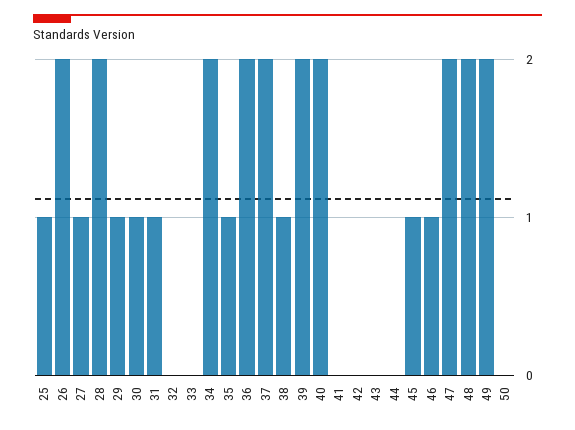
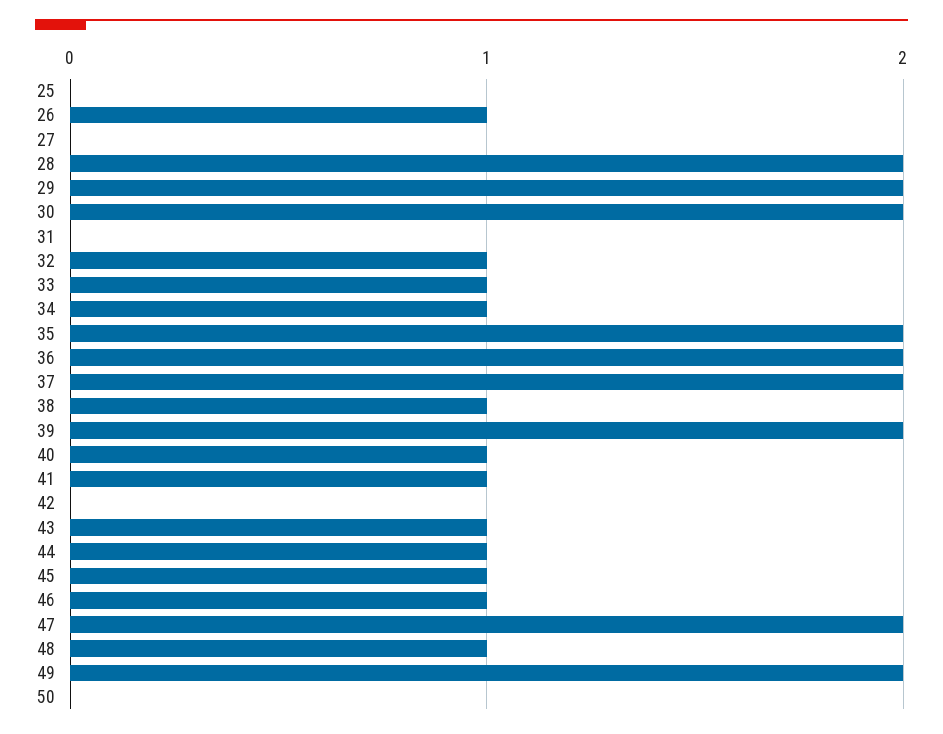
  {
-   "25": 1,
+   "25": 0,
-   "26": 2,
+   "26": 1,
-   "27": 1,
+   "27": 0,
    "28": 2,
-   "29": 1,
+   "29": 2,
-   "30": 1,
+   "30": 2,
-   "31": 1,
+   "31": 0,
-   "32": 0,
+   "32": 1,
-   "33": 0,
+   "33": 1,
-   "34": 2,
+   "34": 1,
-   "35": 1,
+   "35": 2,
    "36": 2,
    "37": 2,
    "38": 1,
    "39": 2,
-   "40": 2,
+   "40": 1,
-   "41": 0,
+   "41": 1,
    "42": 0,
-   "43": 0,
+   "43": 1,
-   "44": 0,
+   "44": 1,
    "45": 1,
    "46": 1,
    "47": 2,
-   "48": 2,
+   "48": 1,
    "49": 2,
    "50": 0
  }

